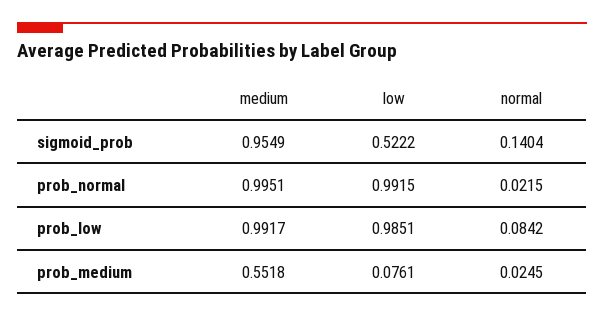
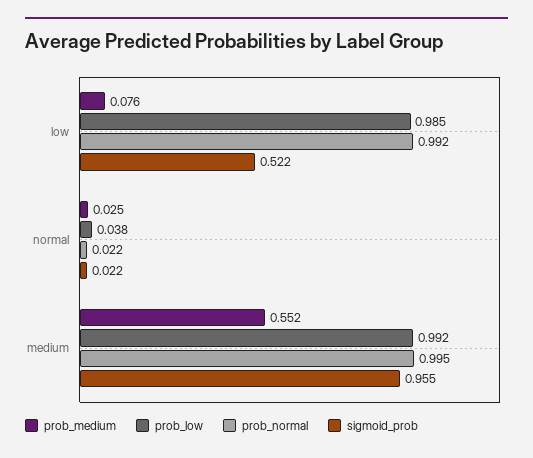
  {
    "sigmoid_prob": {
      "medium": 0.9549,
      "low": 0.5222,
-     "normal": 0.1404
+     "normal": 0.022
    },
    "prob_normal": {
      "medium": 0.9951,
      "low": 0.9915,
      "normal": 0.0215
    },
    "prob_low": {
      "medium": 0.9917,
      "low": 0.9851,
-     "normal": 0.0842
+     "normal": 0.038
    },
    "prob_medium": {
      "medium": 0.5518,
      "low": 0.0761,
      "normal": 0.0245
    }
  }

